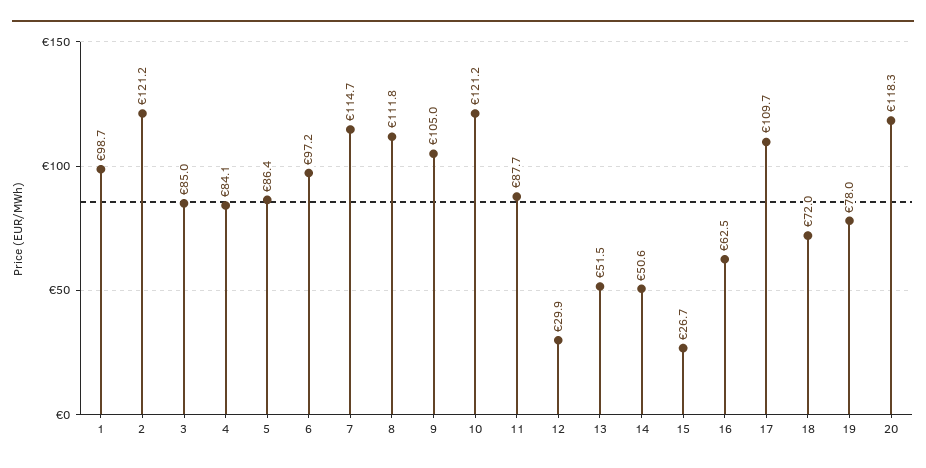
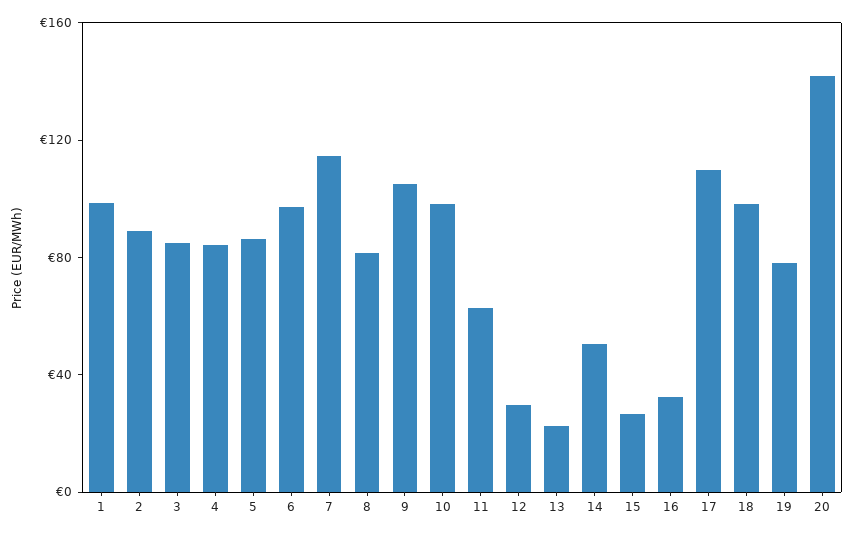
  {
    "1": 98.7,
-   "2": 121.2,
+   "2": 90,
    "3": 85,
    "4": 84.1,
    "5": 86.4,
    "6": 97.2,
    "7": 114.7,
-   "8": 111.8,
+   "8": 80,
    "9": 105,
-   "10": 121.2,
+   "10": 100,
-   "11": 87.7,
+   "11": 60,
    "12": 29.9,
-   "13": 51.5,
+   "13": 20,
    "14": 50.6,
    "15": 26.7,
-   "16": 62.5,
+   "16": 30,
    "17": 109.7,
-   "18": 72,
+   "18": 100,
    "19": 78,
-   "20": 118.3
+   "20": 140
  }

